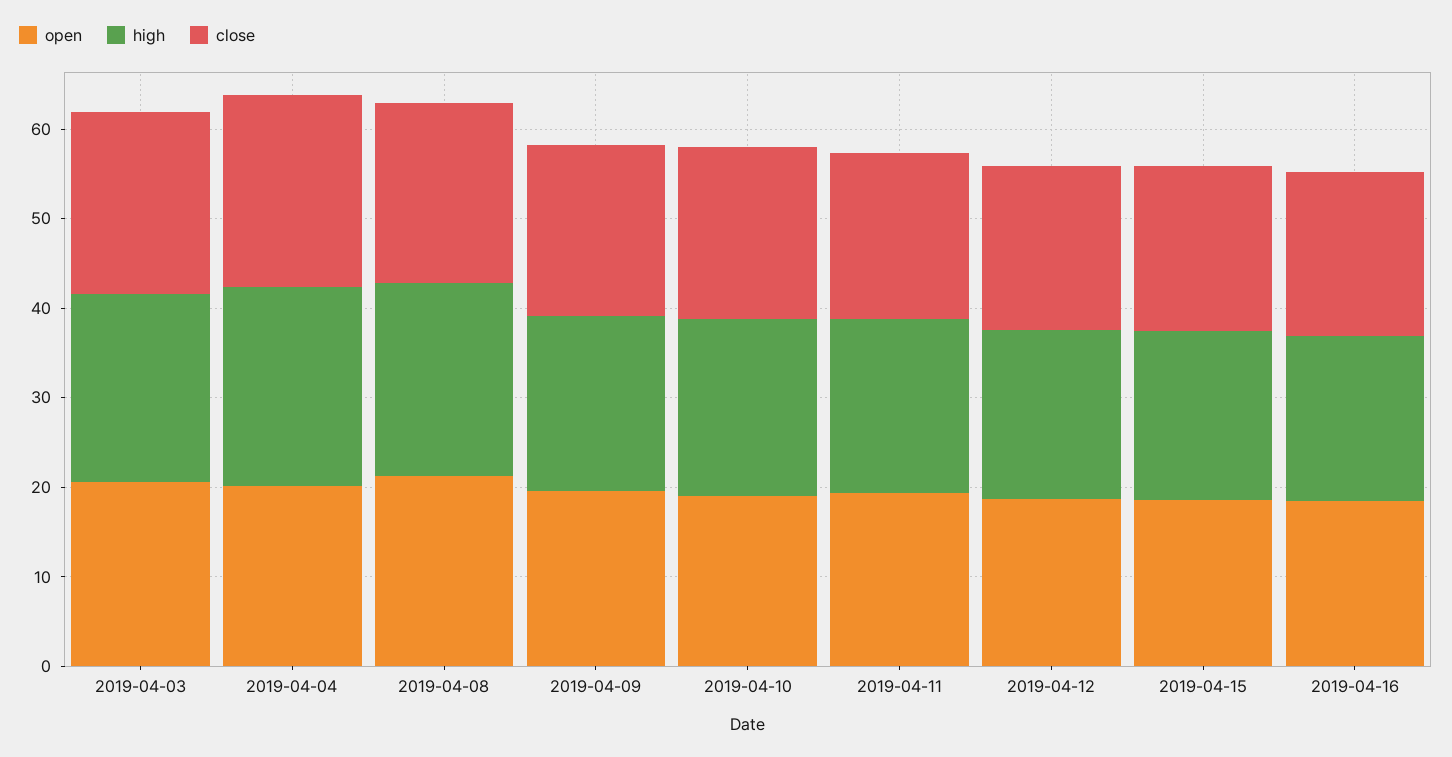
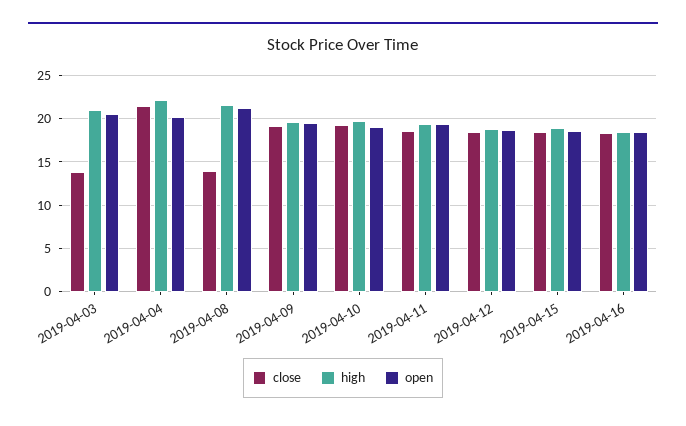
  {
    "open": {
      "2019-04-03": 21,
      "2019-04-04": 20,
      "2019-04-08": 21,
      "2019-04-09": 20,
      "2019-04-10": 19,
      "2019-04-11": 19,
      "2019-04-12": 19,
      "2019-04-15": 19,
      "2019-04-16": 18
    },
    "high": {
      "2019-04-03": 21,
      "2019-04-04": 22,
      "2019-04-08": 22,
      "2019-04-09": 20,
      "2019-04-10": 20,
      "2019-04-11": 19,
      "2019-04-12": 19,
      "2019-04-15": 19,
      "2019-04-16": 18
    },
    "close": {
-     "2019-04-03": 20,
+     "2019-04-03": 14,
      "2019-04-04": 21,
-     "2019-04-08": 20,
+     "2019-04-08": 14,
      "2019-04-09": 19,
      "2019-04-10": 19,
      "2019-04-11": 19,
      "2019-04-12": 18,
      "2019-04-15": 18,
      "2019-04-16": 18
    }
  }

